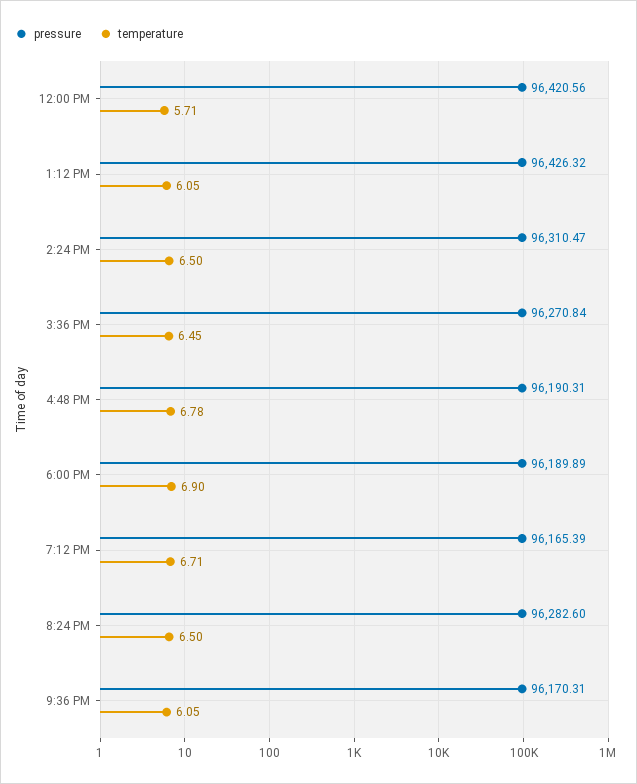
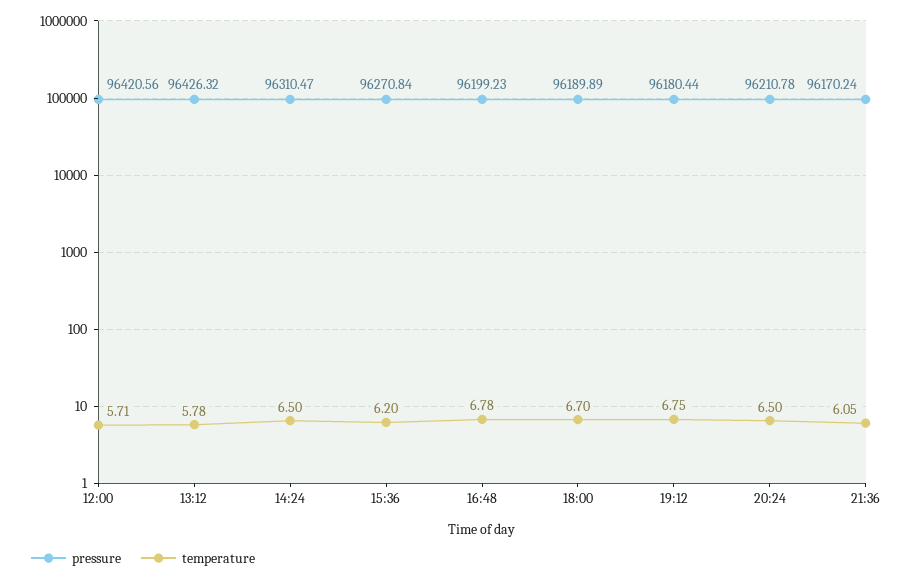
  {
    "pressure": {
      "12:00 PM": 96420.56,
      "1:12 PM": 96426.32,
      "2:24 PM": 96310.47,
      "3:36 PM": 96270.84,
-     "4:48 PM": 96190.31,
+     "4:48 PM": 96199.23,
      "6:00 PM": 96189.89,
-     "7:12 PM": 96165.39,
+     "7:12 PM": 96180.44,
-     "8:24 PM": 96282.6,
+     "8:24 PM": 96210.78,
-     "9:36 PM": 96170.31
+     "9:36 PM": 96170.24
    },
    "temperature": {
      "12:00 PM": 5.71,
-     "1:12 PM": 6.05,
+     "1:12 PM": 5.78,
      "2:24 PM": 6.5,
-     "3:36 PM": 6.45,
+     "3:36 PM": 6.2,
      "4:48 PM": 6.78,
-     "6:00 PM": 6.9,
+     "6:00 PM": 6.7,
-     "7:12 PM": 6.71,
+     "7:12 PM": 6.75,
      "8:24 PM": 6.5,
      "9:36 PM": 6.05
    }
  }

